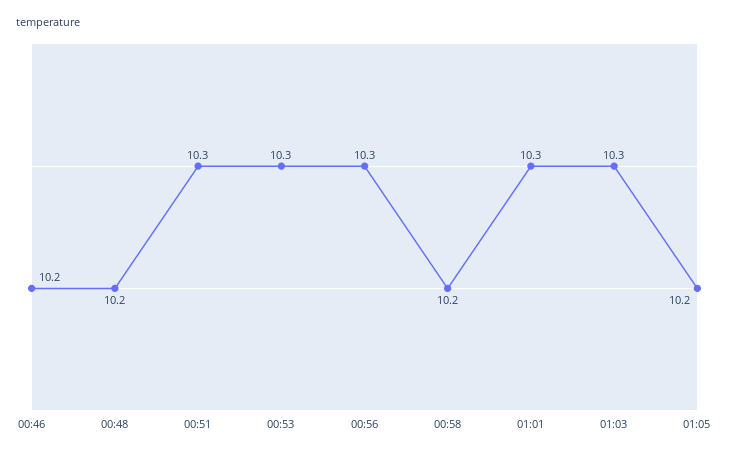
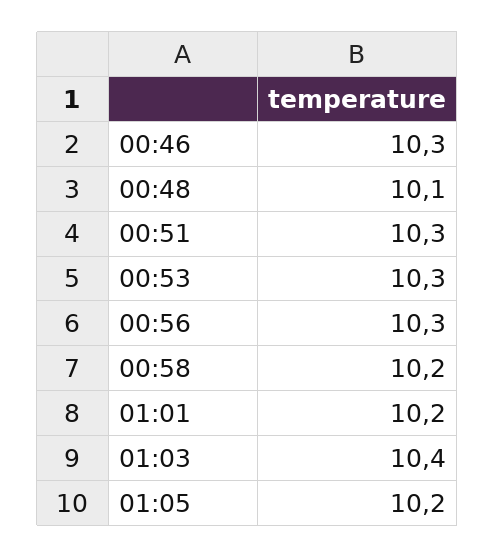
  {
-   "00:46": 10.2,
+   "00:46": 10.3,
-   "00:48": 10.2,
+   "00:48": 10.1,
    "00:51": 10.3,
    "00:53": 10.3,
    "00:56": 10.3,
    "00:58": 10.2,
-   "01:01": 10.3,
+   "01:01": 10.2,
-   "01:03": 10.3,
+   "01:03": 10.4,
    "01:05": 10.2
  }

